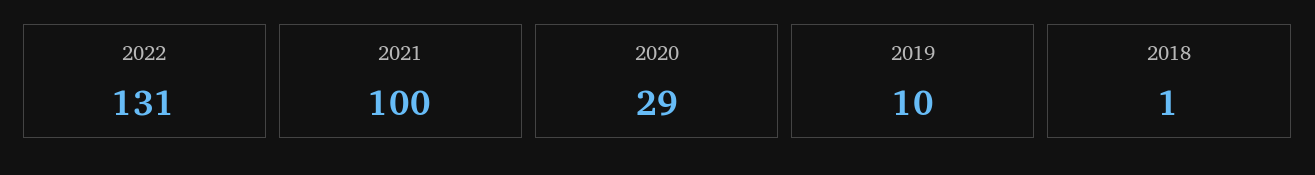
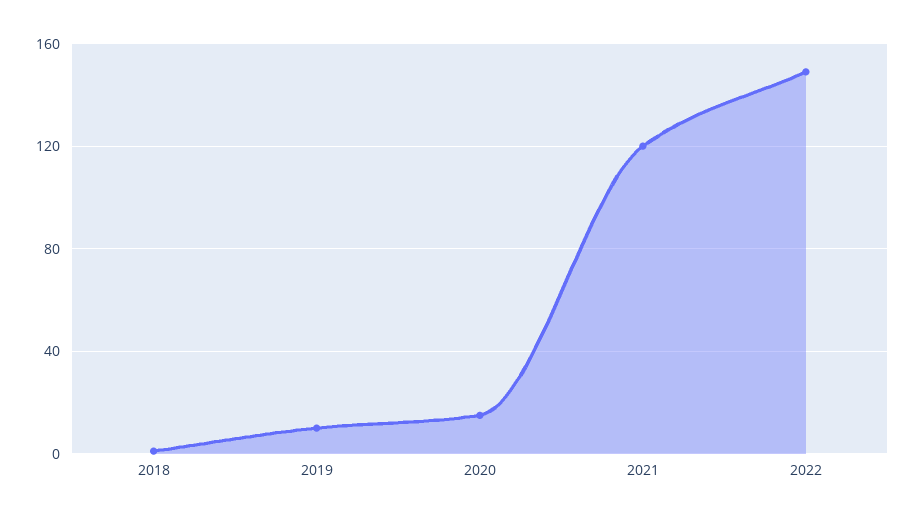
  {
-   "2022": 131,
+   "2022": 150,
-   "2021": 100,
+   "2021": 120,
-   "2020": 29,
+   "2020": 15,
    "2019": 10,
    "2018": 1
  }

